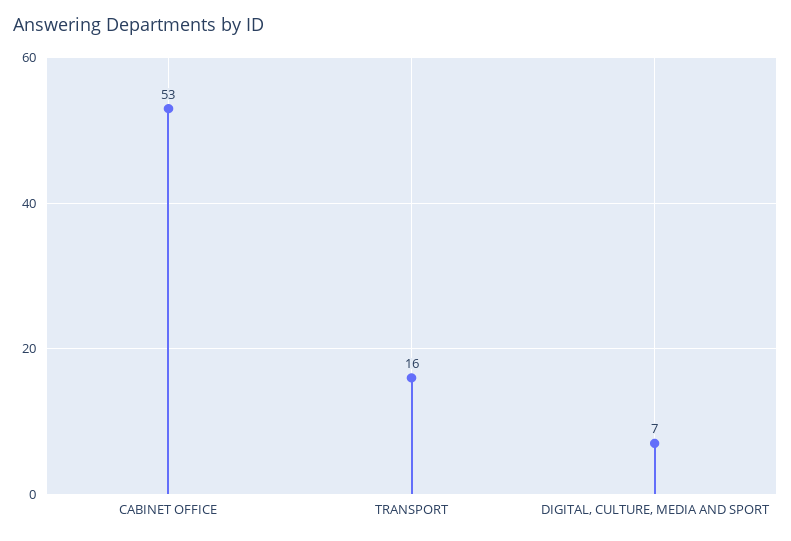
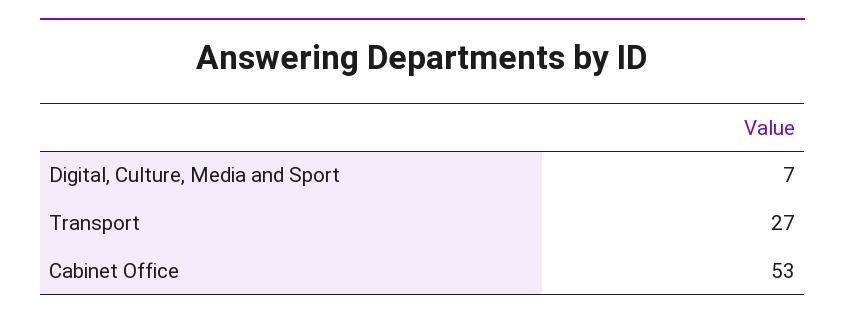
  {
    "CABINET OFFICE": 53,
-   "TRANSPORT": 16,
+   "TRANSPORT": 27,
    "DIGITAL, CULTURE, MEDIA AND SPORT": 7
  }

